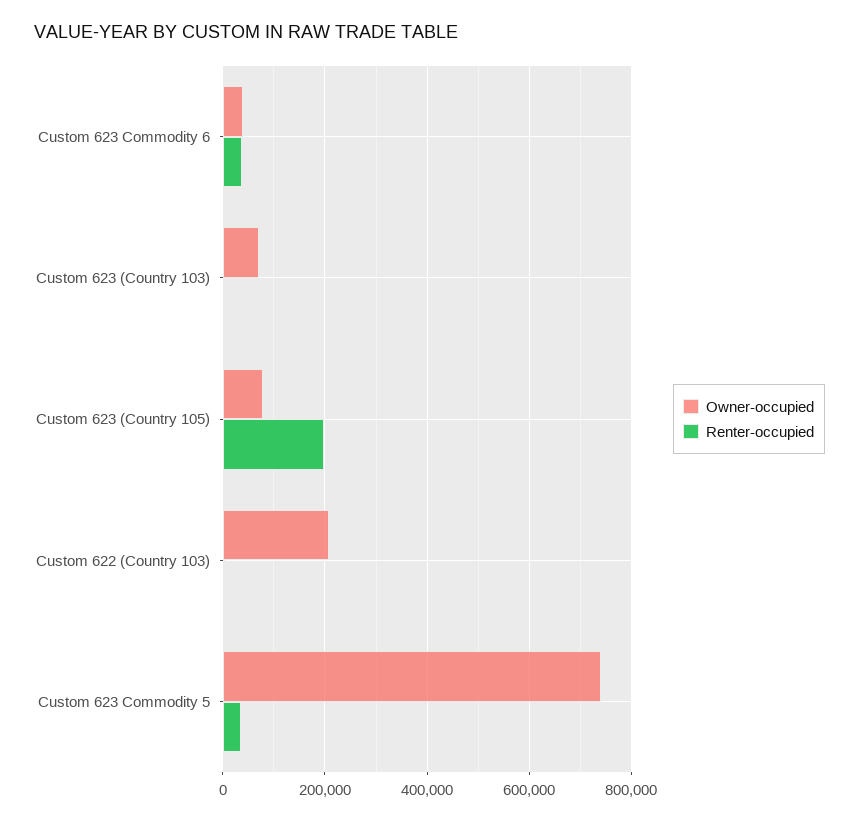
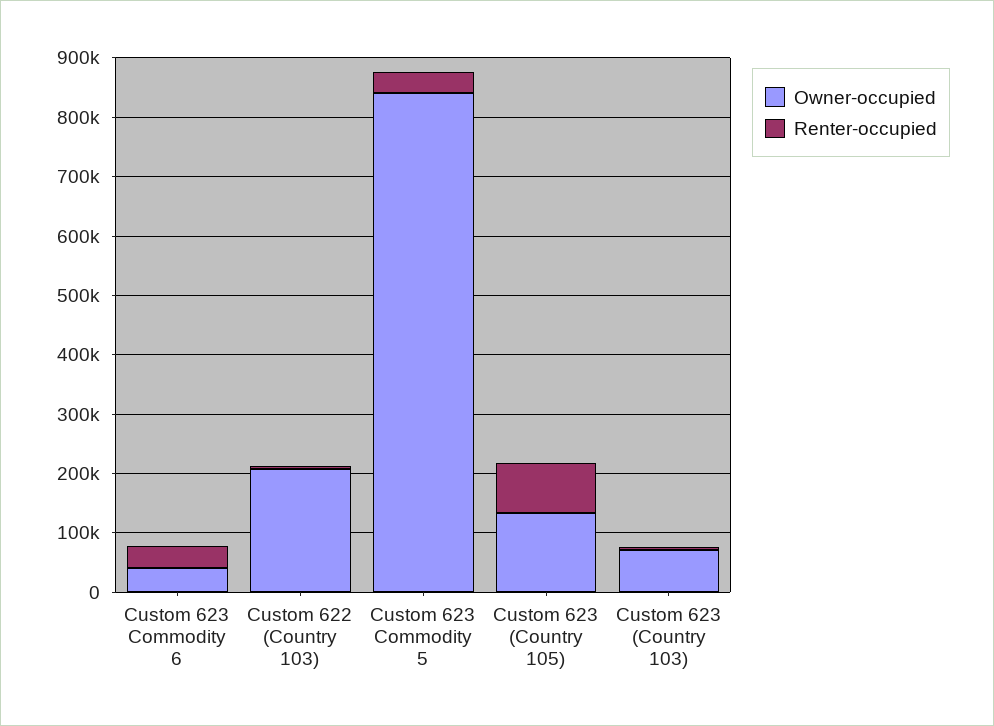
  {
    "Owner-occupied": {
      "Custom 623 Commodity 6": 40000,
      "Custom 623 (Country 103)": 80000,
-     "Custom 623 (Country 105)": 80000,
+     "Custom 623 (Country 105)": 140000,
      "Custom 622 (Country 103)": 200000,
-     "Custom 623 Commodity 5": 740000
+     "Custom 623 Commodity 5": 840000
    },
    "Renter-occupied": {
      "Custom 623 Commodity 6": 40000,
      "Custom 623 (Country 103)": 0,
-     "Custom 623 (Country 105)": 200000,
+     "Custom 623 (Country 105)": 80000,
      "Custom 622 (Country 103)": 0,
      "Custom 623 Commodity 5": 40000
    }
  }

